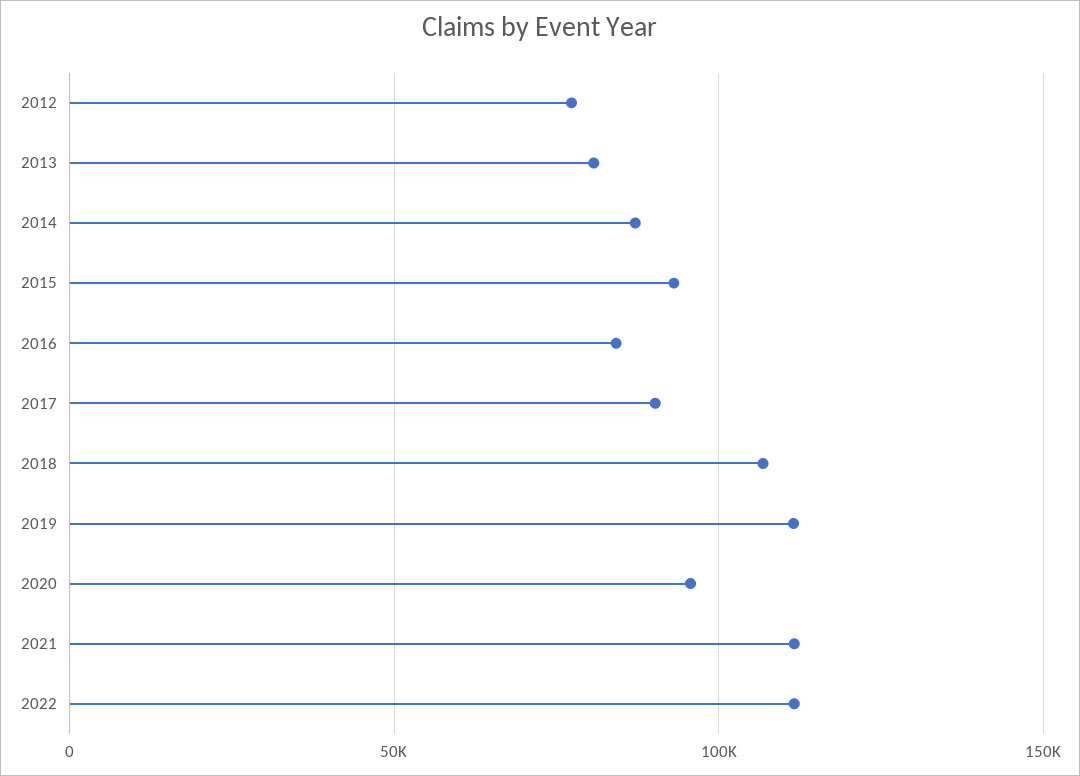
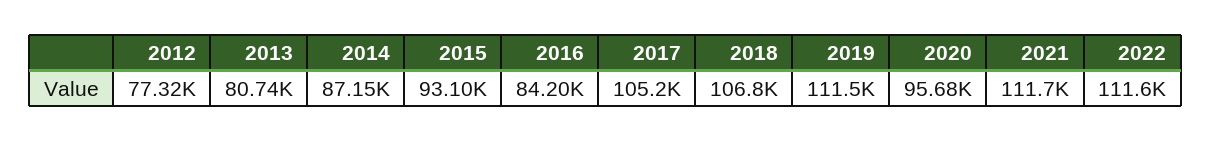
  {
    "2012": 77320,
    "2013": 80740,
    "2014": 87150,
    "2015": 93100,
    "2016": 84200,
-   "2017": 90000,
+   "2017": 105200,
    "2018": 106800,
    "2019": 111500,
    "2020": 95680,
    "2021": 111700,
    "2022": 111600
  }

